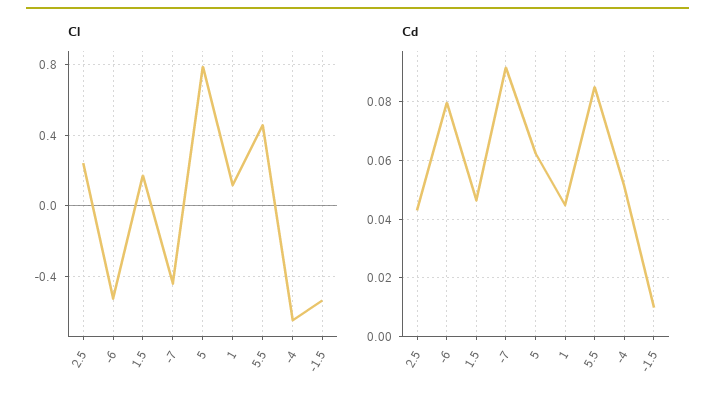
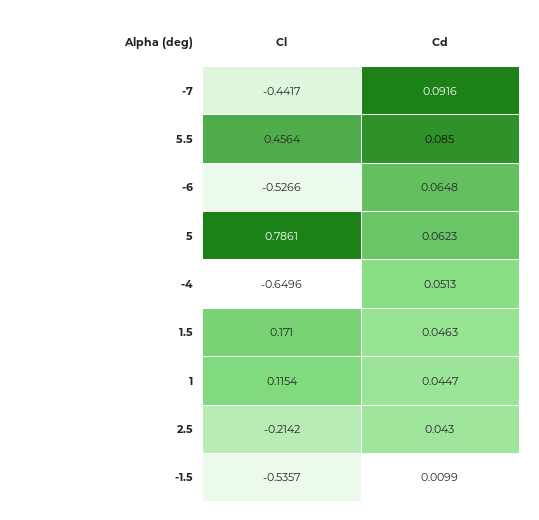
  {
    "Cl": {
-     "2.5": 0.25,
+     "2.5": -0.2142,
      "-6": -0.5266,
      "1.5": 0.171,
      "-7": -0.4417,
      "5": 0.7861,
      "1": 0.1154,
      "5.5": 0.4564,
      "-4": -0.6496,
      "-1.5": -0.5357
    },
    "Cd": {
      "2.5": 0.043,
-     "-6": 0.08,
+     "-6": 0.0648,
      "1.5": 0.0463,
      "-7": 0.0916,
      "5": 0.0623,
      "1": 0.0447,
      "5.5": 0.085,
      "-4": 0.0513,
      "-1.5": 0.0099
    }
  }

